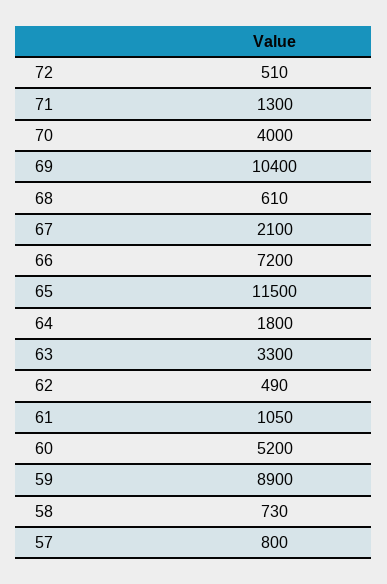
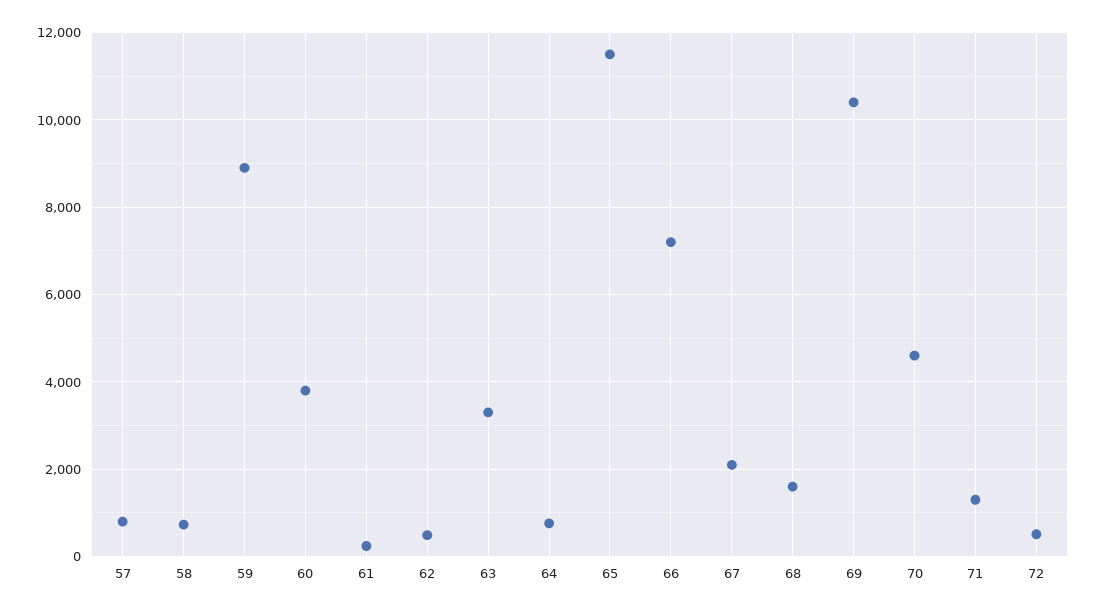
  {
    "72": 510,
    "71": 1300,
-   "70": 4000,
+   "70": 4600,
    "69": 10400,
-   "68": 610,
+   "68": 1600,
    "67": 2100,
    "66": 7200,
    "65": 11500,
-   "64": 1800,
+   "64": 800,
    "63": 3300,
    "62": 490,
-   "61": 1050,
+   "61": 200,
-   "60": 5200,
+   "60": 3800,
    "59": 8900,
    "58": 730,
    "57": 800
  }

